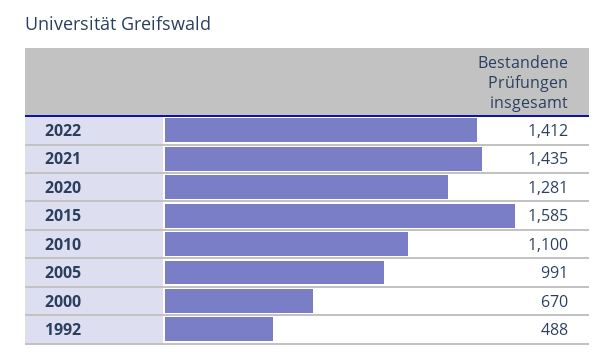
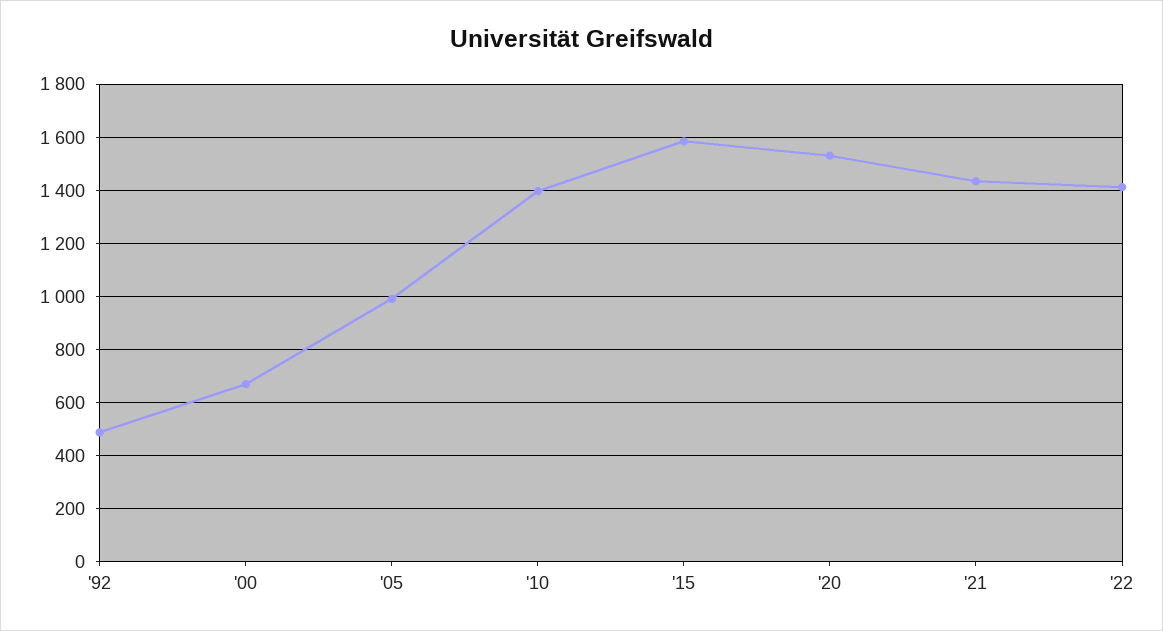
  {
    "2022": 1412,
    "2021": 1435,
-   "2020": 1281,
+   "2020": 1525,
    "2015": 1585,
-   "2010": 1100,
+   "2010": 1400,
    "2005": 991,
    "2000": 670,
    "1992": 488
  }

